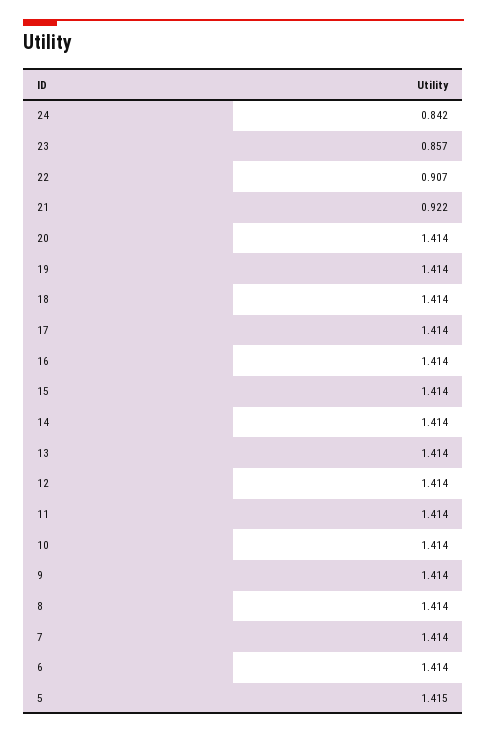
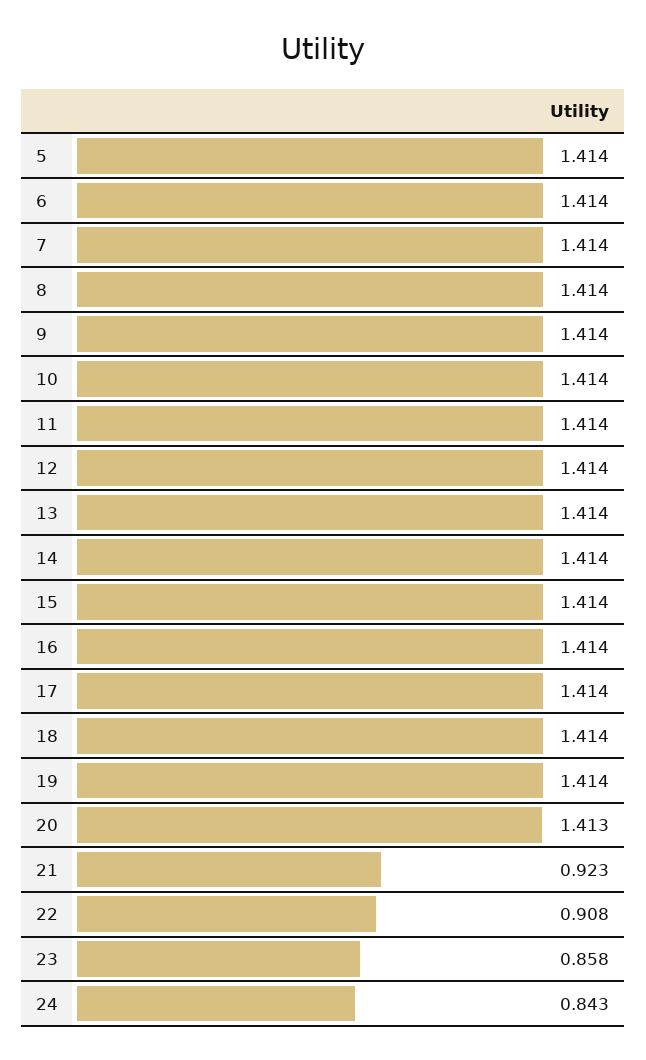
  {
-   "24": 0.842,
+   "24": 0.843,
-   "23": 0.857,
+   "23": 0.858,
-   "22": 0.907,
+   "22": 0.908,
-   "21": 0.922,
+   "21": 0.923,
-   "20": 1.414,
+   "20": 1.413,
    "19": 1.414,
    "18": 1.414,
    "17": 1.414,
    "16": 1.414,
    "15": 1.414,
    "14": 1.414,
    "13": 1.414,
    "12": 1.414,
    "11": 1.414,
    "10": 1.414,
    "9": 1.414,
    "8": 1.414,
    "7": 1.414,
    "6": 1.414,
-   "5": 1.415
+   "5": 1.414
  }

